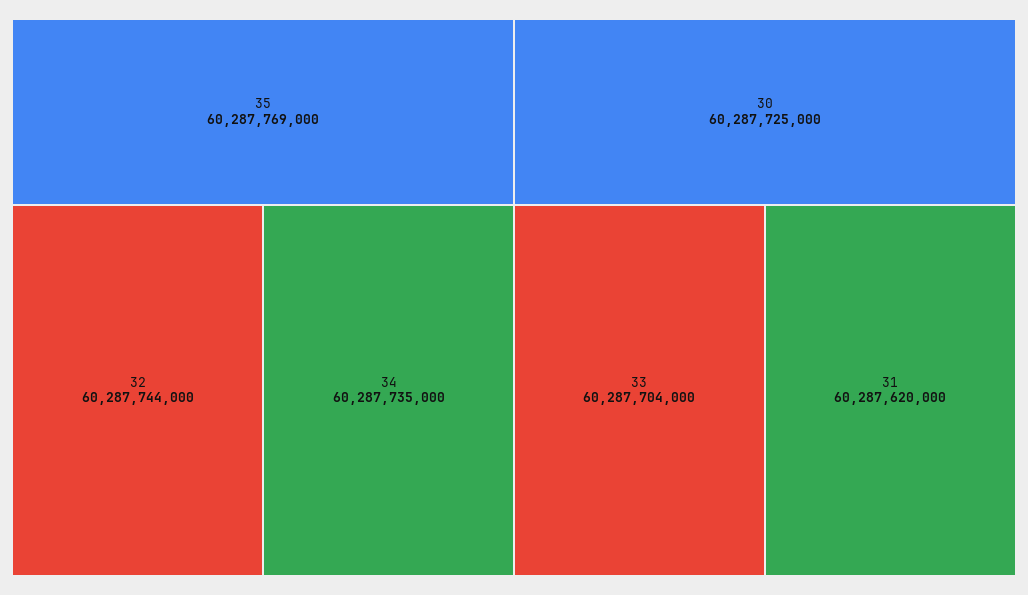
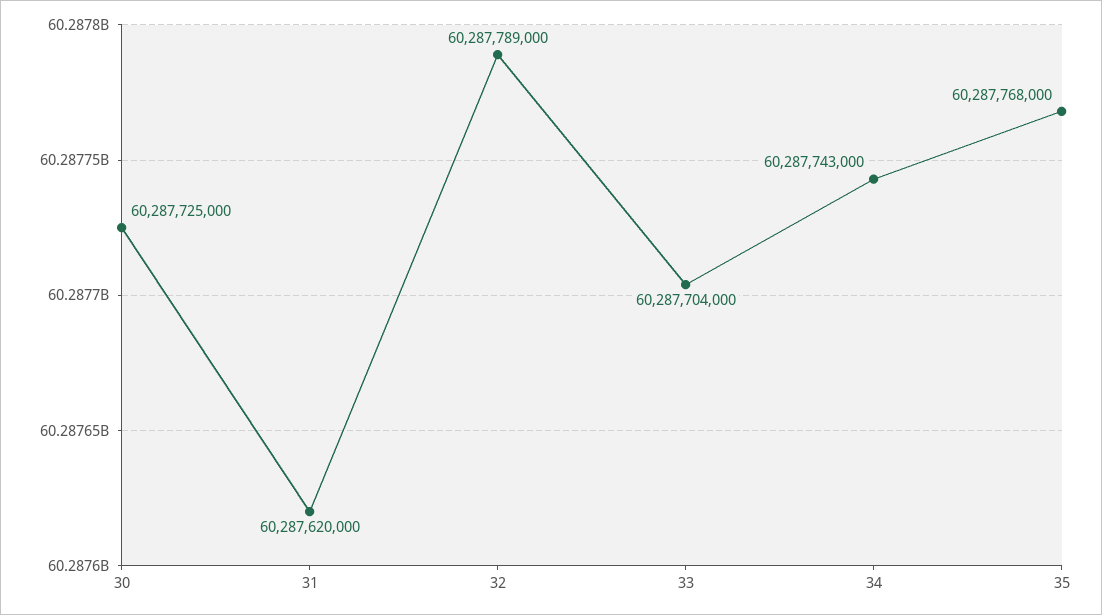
  {
-   "35": 60287769000,
+   "35": 60287768000,
-   "32": 60287744000,
+   "32": 60287789000,
-   "34": 60287735000,
+   "34": 60287743000,
    "30": 60287725000,
    "33": 60287704000,
    "31": 60287620000
  }

